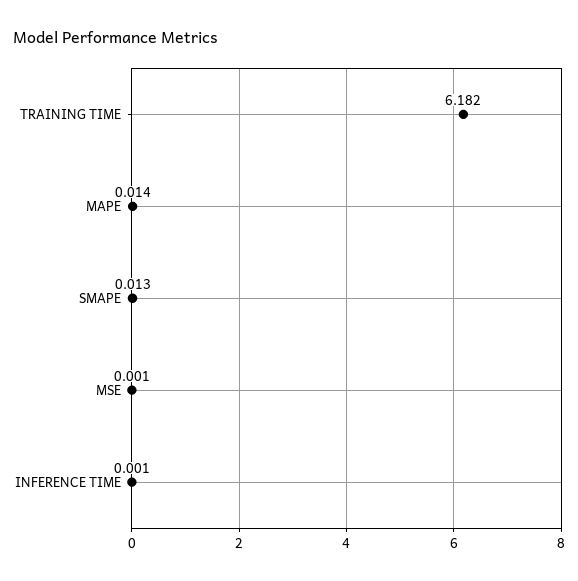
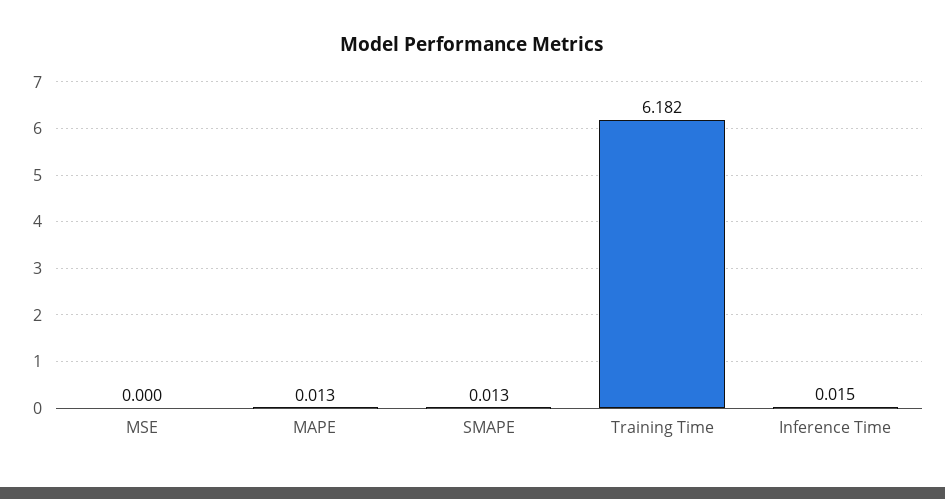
  {
    "TRAINING TIME": 6.182,
-   "MAPE": 0.014,
+   "MAPE": 0.013,
    "SMAPE": 0.013,
-   "MSE": 0.001,
+   "MSE": 0,
-   "INFERENCE TIME": 0.001
+   "INFERENCE TIME": 0.015
  }

